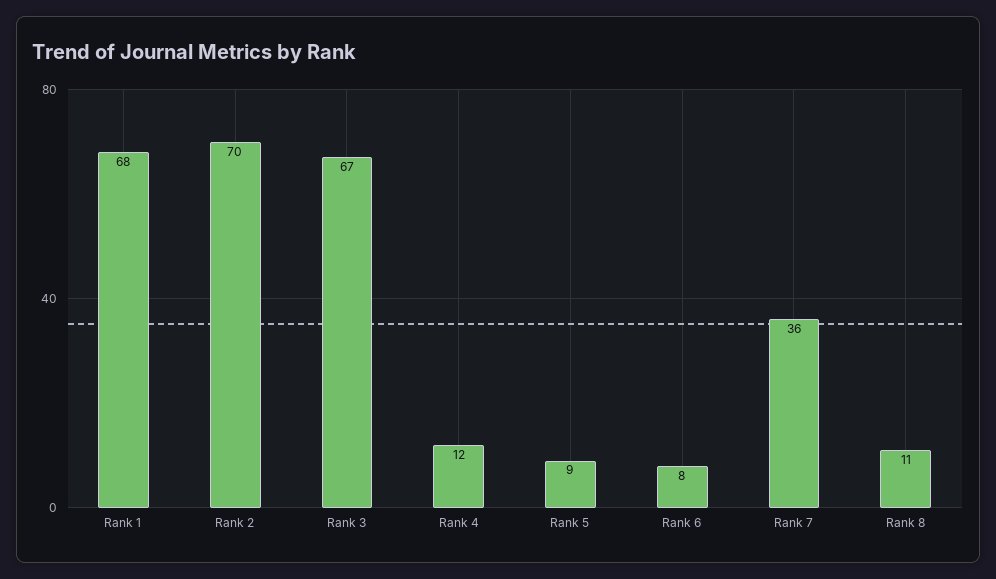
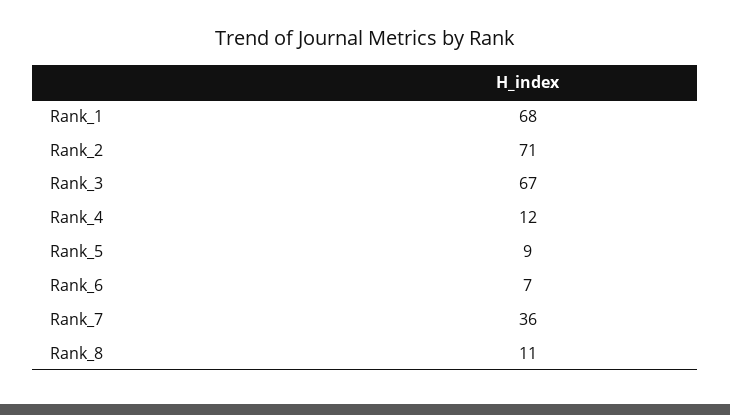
  {
    "Rank 1": 68,
-   "Rank 2": 70,
+   "Rank 2": 71,
    "Rank 3": 67,
    "Rank 4": 12,
    "Rank 5": 9,
-   "Rank 6": 8,
+   "Rank 6": 7,
    "Rank 7": 36,
    "Rank 8": 11
  }

